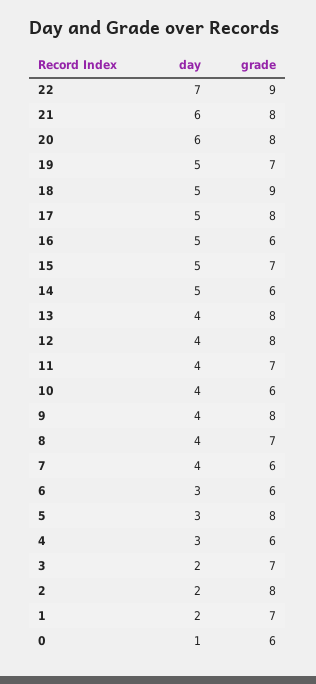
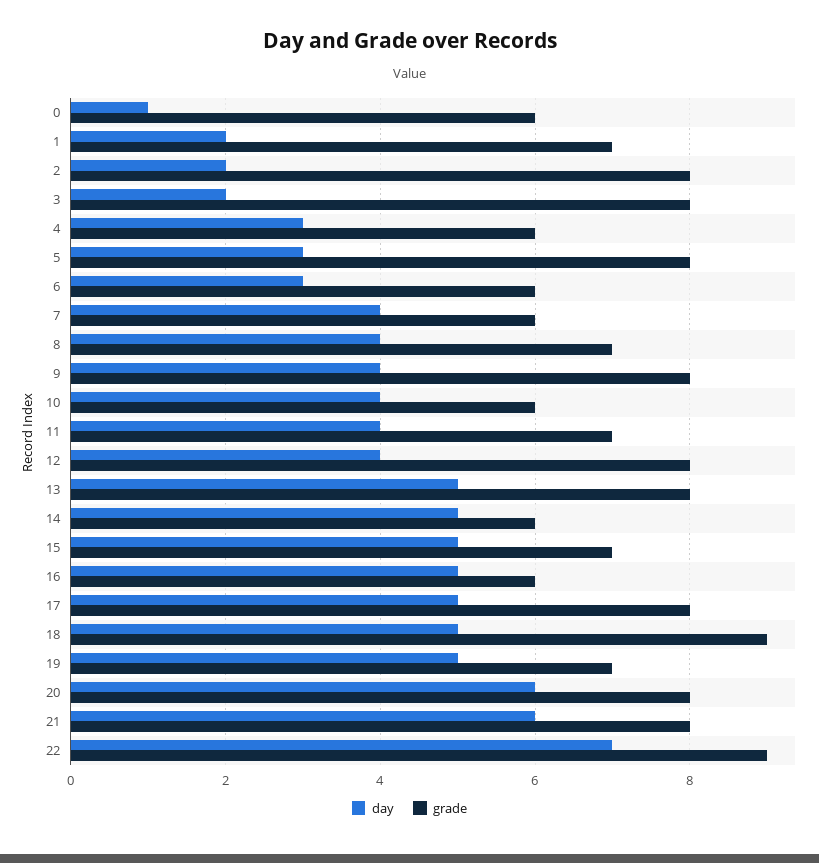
  {
    "day": {
      "22": 7,
      "21": 6,
      "20": 6,
      "19": 5,
      "18": 5,
      "17": 5,
      "16": 5,
      "15": 5,
      "14": 5,
-     "13": 4,
+     "13": 5,
      "12": 4,
      "11": 4,
      "10": 4,
      "9": 4,
      "8": 4,
      "7": 4,
      "6": 3,
      "5": 3,
      "4": 3,
      "3": 2,
      "2": 2,
      "1": 2,
      "0": 1
    },
    "grade": {
      "22": 9,
      "21": 8,
      "20": 8,
      "19": 7,
      "18": 9,
      "17": 8,
      "16": 6,
      "15": 7,
      "14": 6,
      "13": 8,
      "12": 8,
      "11": 7,
      "10": 6,
      "9": 8,
      "8": 7,
      "7": 6,
      "6": 6,
      "5": 8,
      "4": 6,
-     "3": 7,
+     "3": 8,
      "2": 8,
      "1": 7,
      "0": 6
    }
  }

